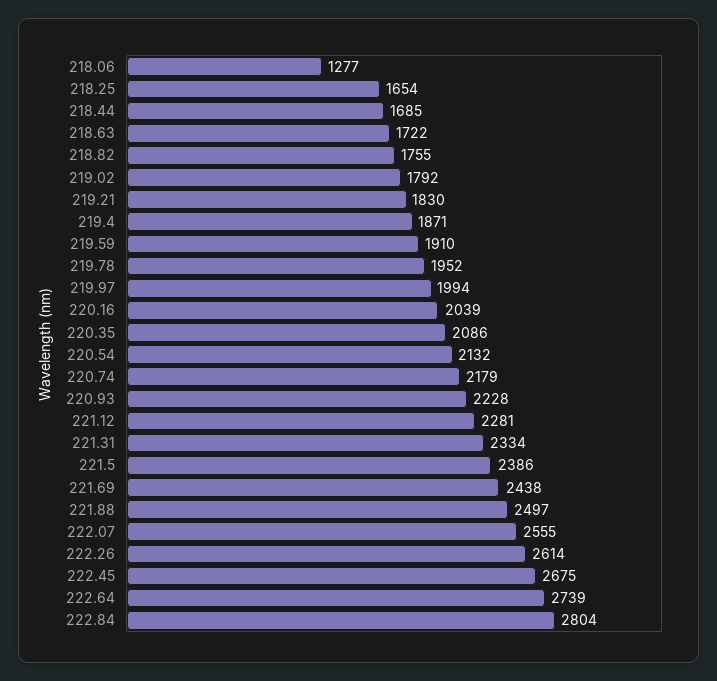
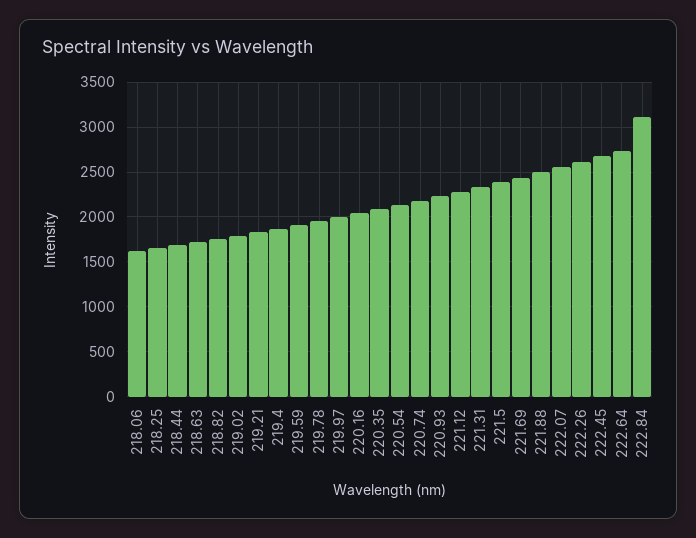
  {
-   "218.06": 1277,
+   "218.06": 1600,
    "218.25": 1654,
    "218.44": 1685,
    "218.63": 1722,
    "218.82": 1755,
    "219.02": 1792,
    "219.21": 1830,
    "219.4": 1871,
    "219.59": 1910,
    "219.78": 1952,
    "219.97": 1994,
    "220.16": 2039,
    "220.35": 2086,
    "220.54": 2132,
    "220.74": 2179,
    "220.93": 2228,
    "221.12": 2281,
    "221.31": 2334,
    "221.5": 2386,
    "221.69": 2438,
    "221.88": 2497,
    "222.07": 2555,
    "222.26": 2614,
    "222.45": 2675,
    "222.64": 2739,
-   "222.84": 2804
+   "222.84": 3100
  }

